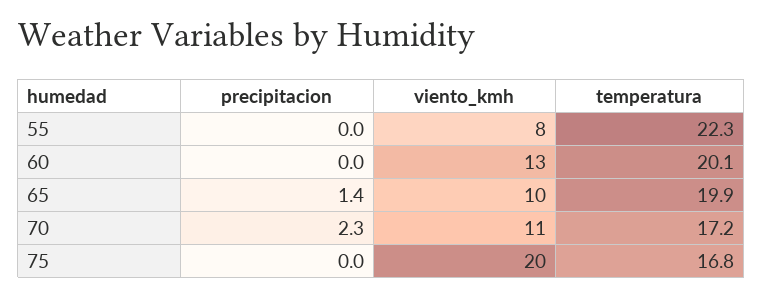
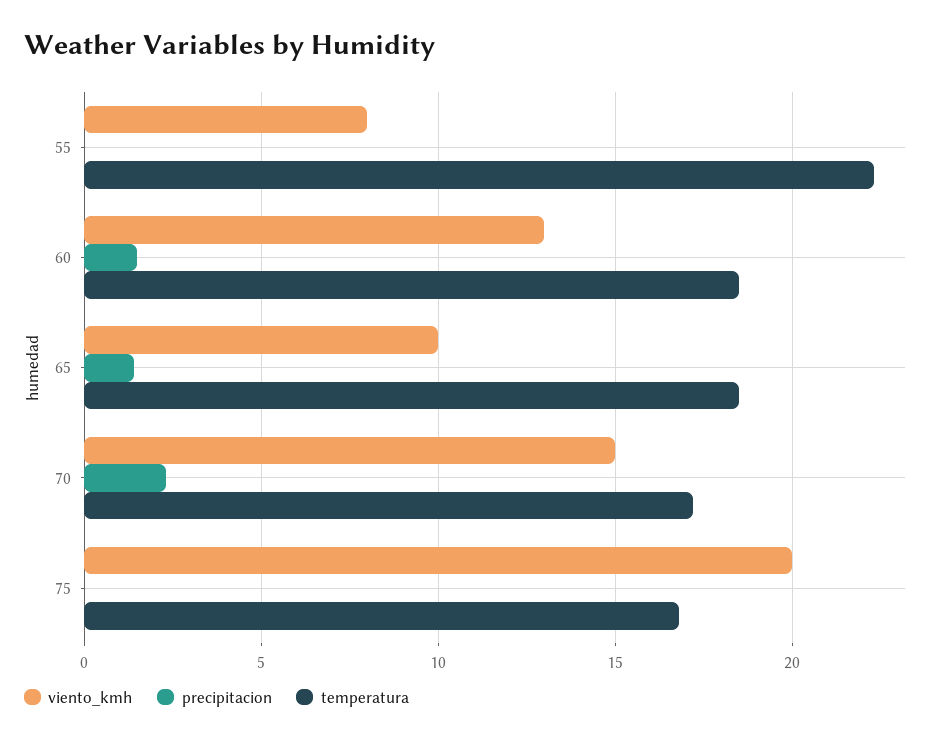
  {
    "precipitacion": {
      "55": 0,
-     "60": 0,
+     "60": 1.5,
      "65": 1.4,
      "70": 2.3,
      "75": 0
    },
    "viento_kmh": {
      "55": 8,
      "60": 13,
      "65": 10,
-     "70": 11,
+     "70": 15,
      "75": 20
    },
    "temperatura": {
      "55": 22.3,
-     "60": 20.1,
+     "60": 18.5,
-     "65": 19.9,
+     "65": 18.5,
      "70": 17.2,
      "75": 16.8
    }
  }

